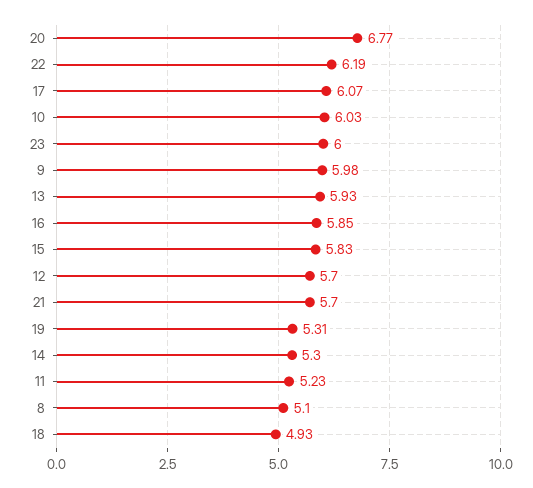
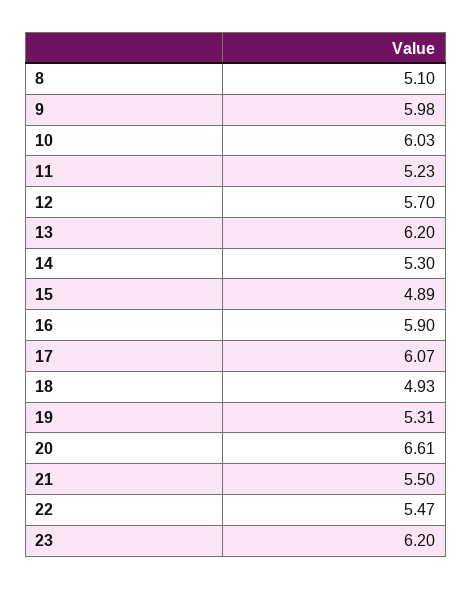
  {
-   "20": 6.77,
+   "20": 6.61,
-   "22": 6.19,
+   "22": 5.47,
    "17": 6.07,
    "10": 6.03,
-   "23": 6,
+   "23": 6.2,
    "9": 5.98,
-   "13": 5.93,
+   "13": 6.2,
-   "16": 5.85,
+   "16": 5.9,
-   "15": 5.83,
+   "15": 4.89,
    "12": 5.7,
-   "21": 5.7,
+   "21": 5.5,
    "19": 5.31,
    "14": 5.3,
    "11": 5.23,
    "8": 5.1,
    "18": 4.93
  }

